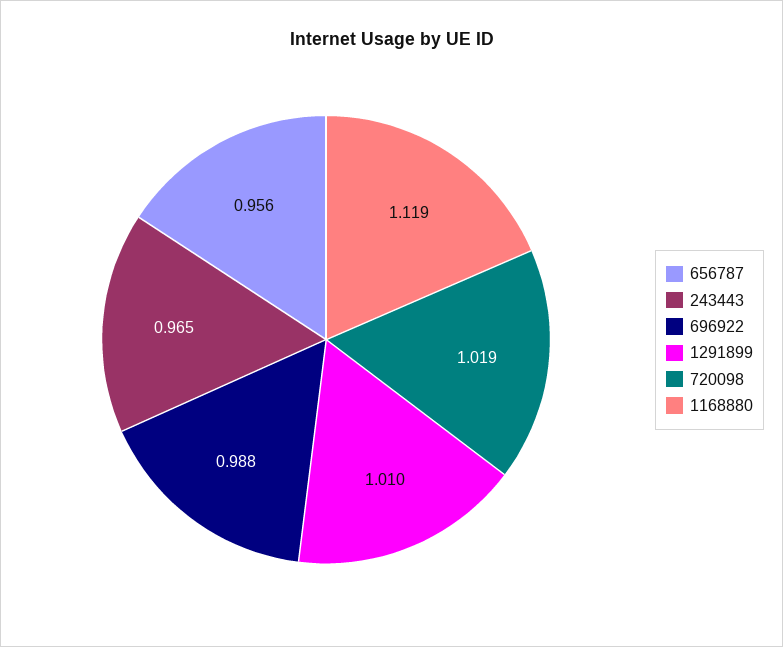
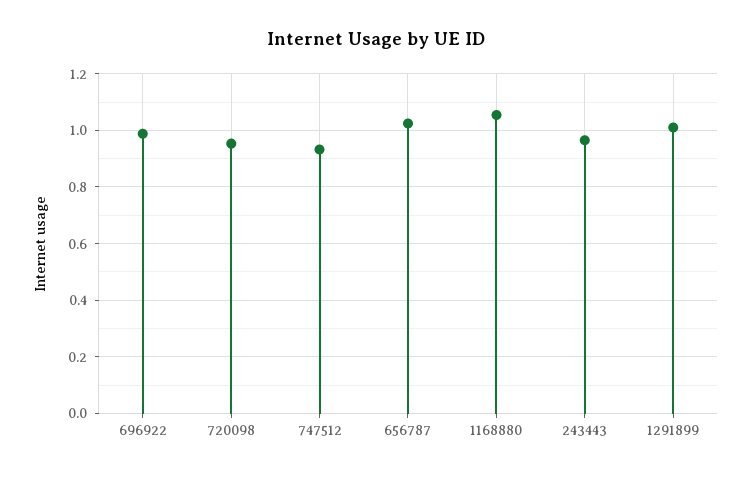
  {
-   "656787": 0.956,
+   "656787": 1.025,
    "243443": 0.965,
    "696922": 0.988,
    "1291899": 1.01,
-   "720098": 1.019,
+   "720098": 0.95,
-   "1168880": 1.119
+   "1168880": 1.05,
+   "747512": 0.925
  }

